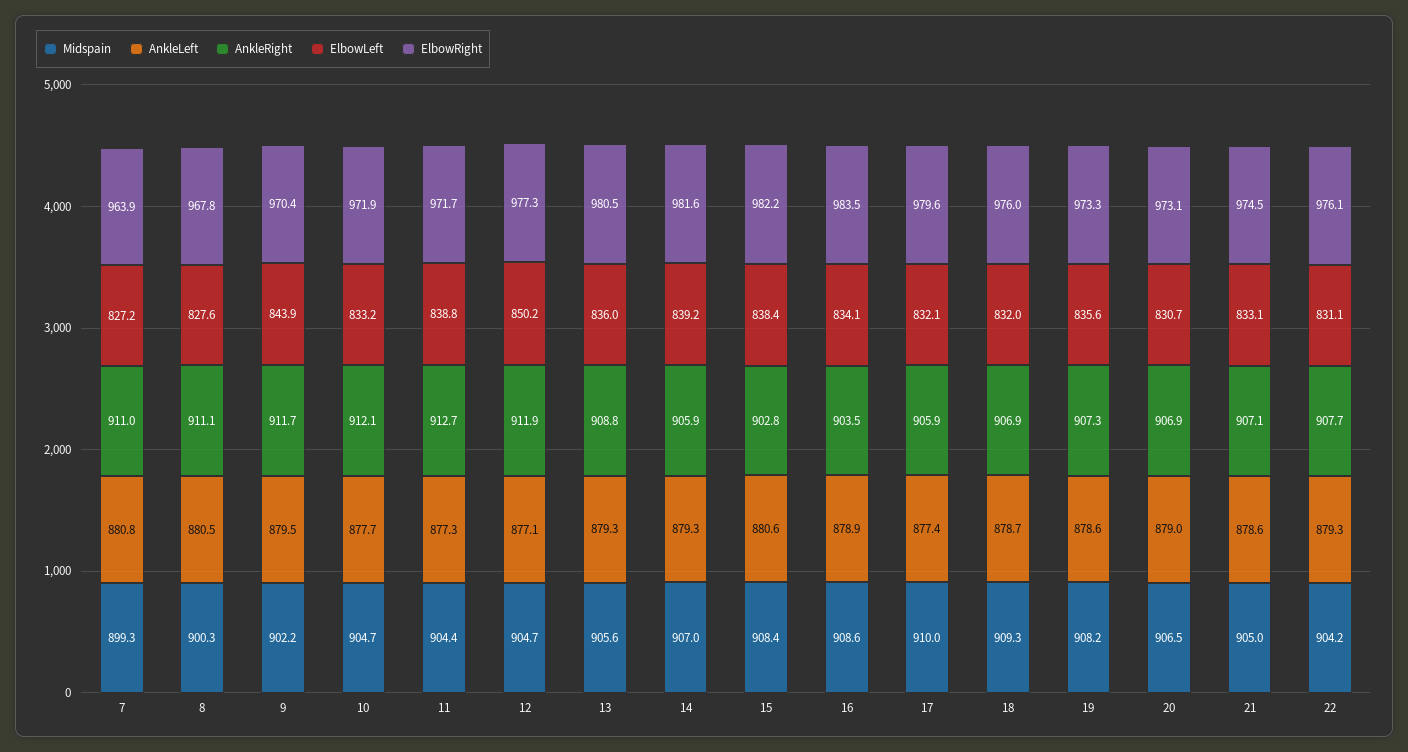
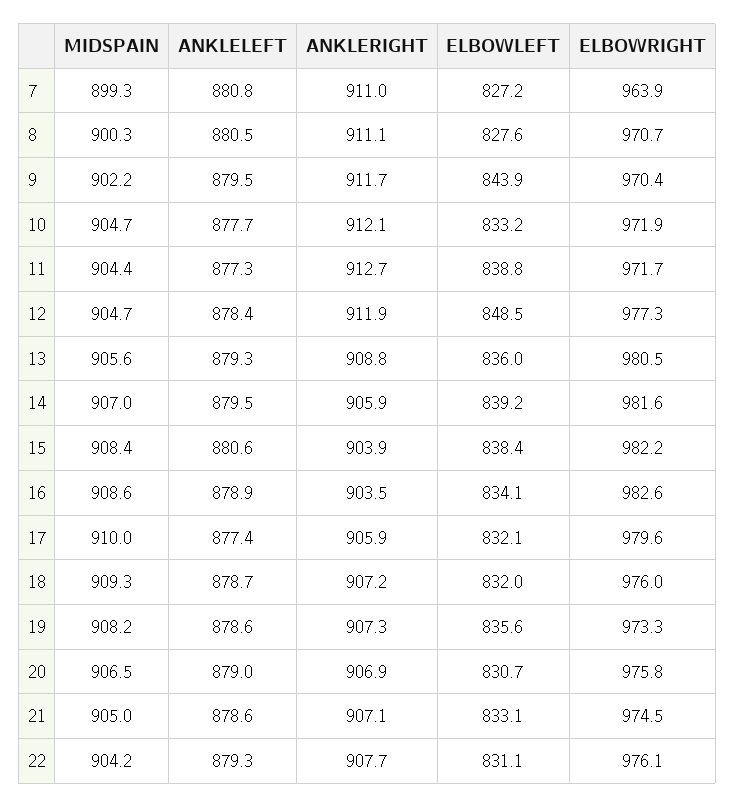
  {
    "Midspain": {
      "7": 899.3,
      "8": 900.3,
      "9": 902.2,
      "10": 904.7,
      "11": 904.4,
      "12": 904.7,
      "13": 905.6,
      "14": 907,
      "15": 908.4,
      "16": 908.6,
      "17": 910,
      "18": 909.3,
      "19": 908.2,
      "20": 906.5,
      "21": 905,
      "22": 904.2
    },
    "AnkleLeft": {
      "7": 880.8,
      "8": 880.5,
      "9": 879.5,
      "10": 877.7,
      "11": 877.3,
-     "12": 877.1,
+     "12": 878.4,
      "13": 879.3,
-     "14": 879.3,
+     "14": 879.5,
      "15": 880.6,
      "16": 878.9,
      "17": 877.4,
      "18": 878.7,
      "19": 878.6,
      "20": 879,
      "21": 878.6,
      "22": 879.3
    },
    "AnkleRight": {
      "7": 911,
      "8": 911.1,
      "9": 911.7,
      "10": 912.1,
      "11": 912.7,
      "12": 911.9,
      "13": 908.8,
      "14": 905.9,
-     "15": 902.8,
+     "15": 903.9,
      "16": 903.5,
      "17": 905.9,
-     "18": 906.9,
+     "18": 907.2,
      "19": 907.3,
      "20": 906.9,
      "21": 907.1,
      "22": 907.7
    },
    "ElbowLeft": {
      "7": 827.2,
      "8": 827.6,
      "9": 843.9,
      "10": 833.2,
      "11": 838.8,
-     "12": 850.2,
+     "12": 848.5,
      "13": 836,
      "14": 839.2,
      "15": 838.4,
      "16": 834.1,
      "17": 832.1,
      "18": 832,
      "19": 835.6,
      "20": 830.7,
      "21": 833.1,
      "22": 831.1
    },
    "ElbowRight": {
      "7": 963.9,
-     "8": 967.8,
+     "8": 970.7,
      "9": 970.4,
      "10": 971.9,
      "11": 971.7,
      "12": 977.3,
      "13": 980.5,
      "14": 981.6,
      "15": 982.2,
-     "16": 983.5,
+     "16": 982.6,
      "17": 979.6,
      "18": 976,
      "19": 973.3,
-     "20": 973.1,
+     "20": 975.8,
      "21": 974.5,
      "22": 976.1
    }
  }

